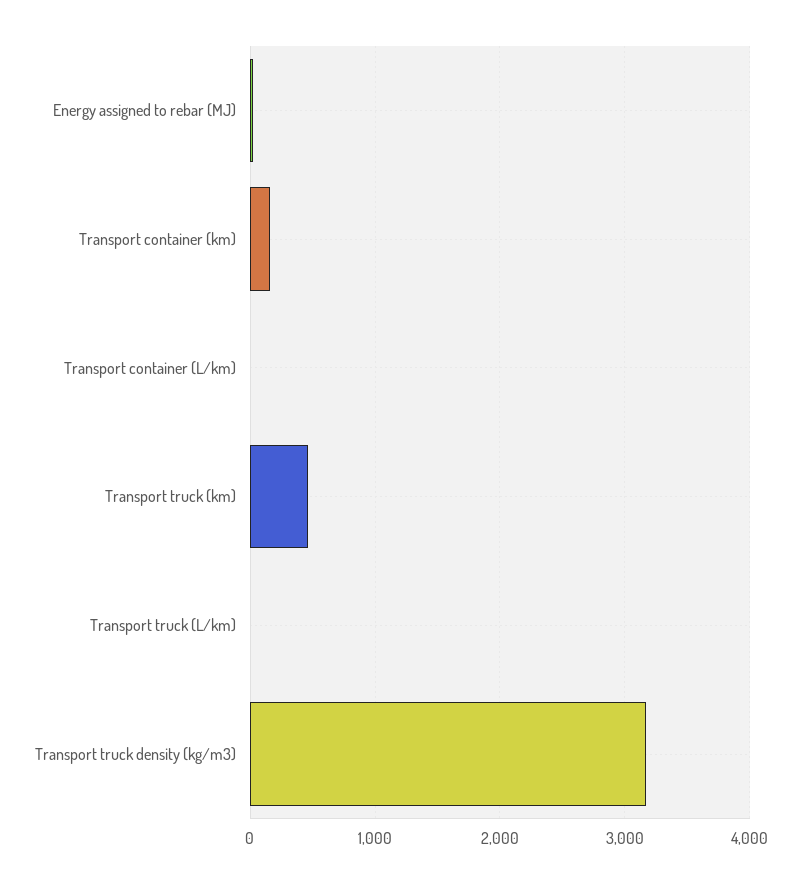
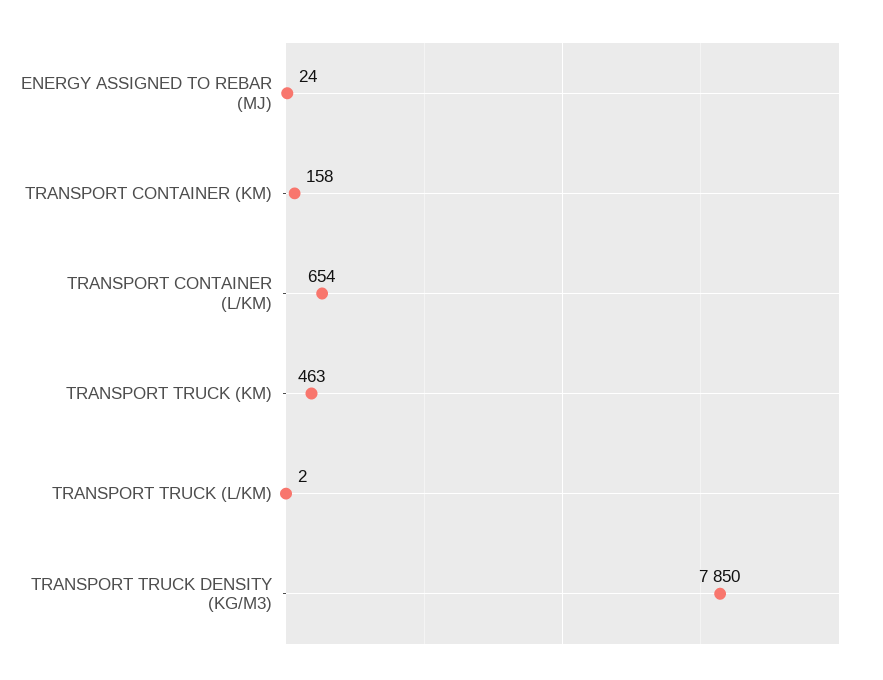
  {
    "Energy assigned to rebar (MJ)": 24,
    "Transport container (km)": 158,
-   "Transport container (L/km)": 0,
+   "Transport container (L/km)": 654,
    "Transport truck (km)": 463,
    "Transport truck (L/km)": 2,
-   "Transport truck density (kg/m3)": 3200
+   "Transport truck density (kg/m3)": 7850
  }

